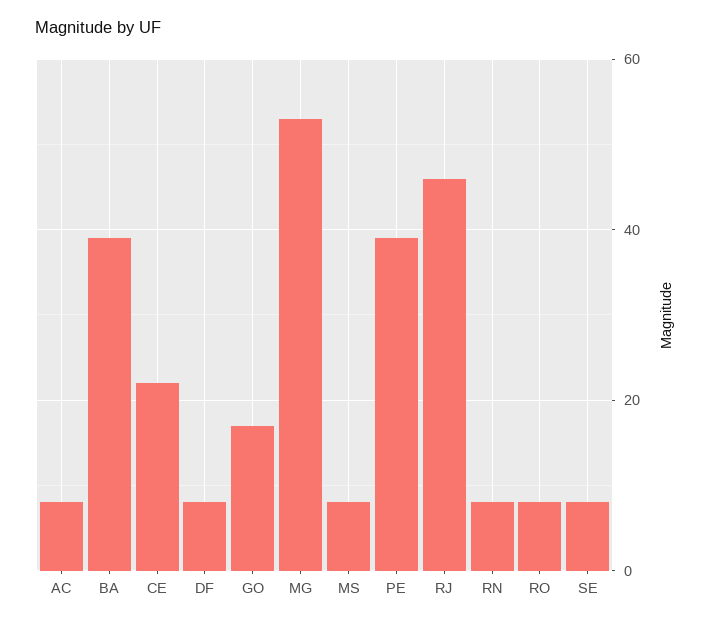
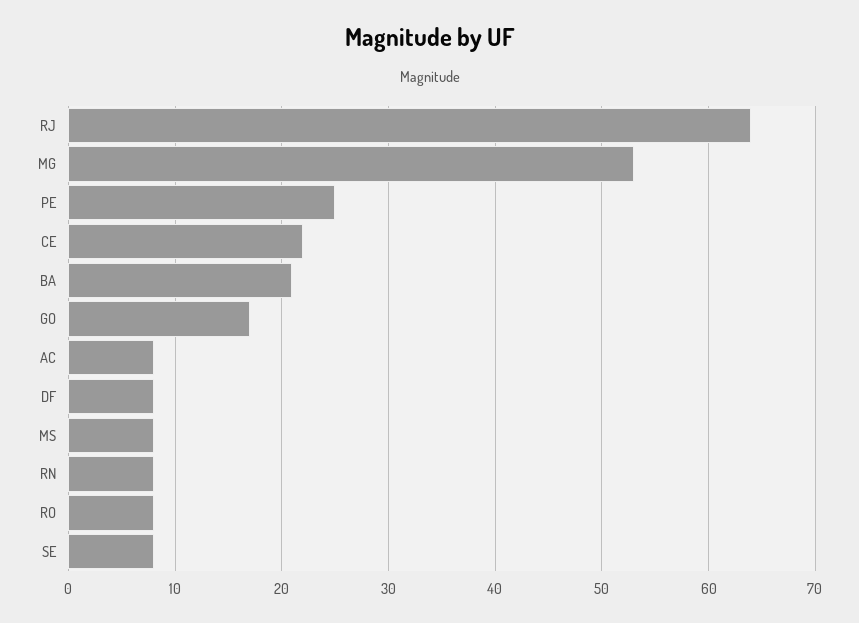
  {
    "AC": 8,
-   "BA": 40,
+   "BA": 21,
    "CE": 22,
    "DF": 8,
    "GO": 17,
    "MG": 53,
    "MS": 8,
-   "PE": 40,
+   "PE": 25,
-   "RJ": 45,
+   "RJ": 64,
    "RN": 8,
    "RO": 8,
    "SE": 8
  }

